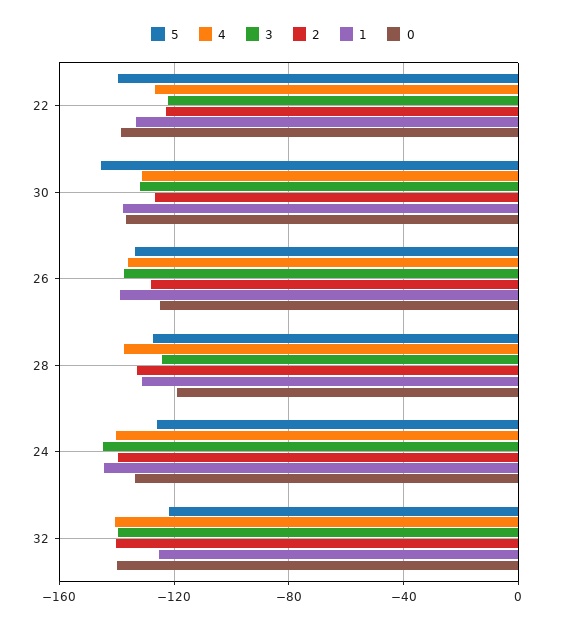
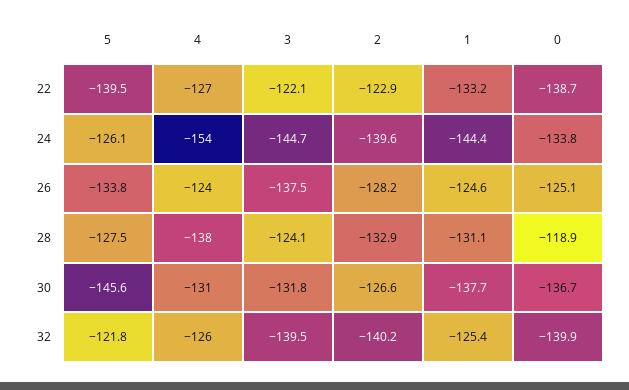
  {
    "5": {
      "22": -139.5,
      "30": -145.6,
      "26": -133.8,
      "28": -127.5,
      "24": -126.1,
      "32": -121.8
    },
    "4": {
      "22": -127,
      "30": -131,
-     "26": -135,
+     "26": -124,
      "28": -138,
-     "24": -140,
+     "24": -154,
-     "32": -140
+     "32": -126
    },
    "3": {
      "22": -122.1,
      "30": -131.8,
      "26": -137.5,
      "28": -124.1,
      "24": -144.7,
      "32": -139.5
    },
    "2": {
      "22": -122.9,
      "30": -126.6,
      "26": -128.2,
      "28": -132.9,
      "24": -139.6,
      "32": -140.2
    },
    "1": {
      "22": -133.2,
      "30": -137.7,
-     "26": -140,
+     "26": -124.6,
      "28": -131.1,
      "24": -144.4,
      "32": -125.4
    },
    "0": {
      "22": -138.7,
      "30": -136.7,
      "26": -125.1,
      "28": -118.9,
      "24": -133.8,
      "32": -139.9
    }
  }

